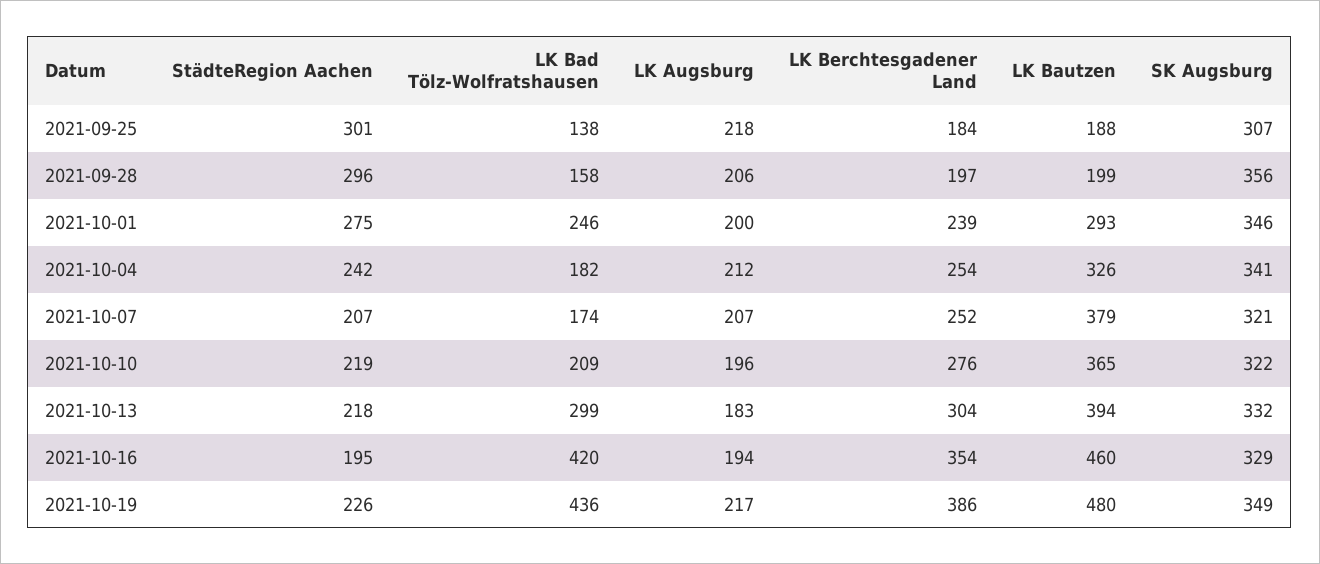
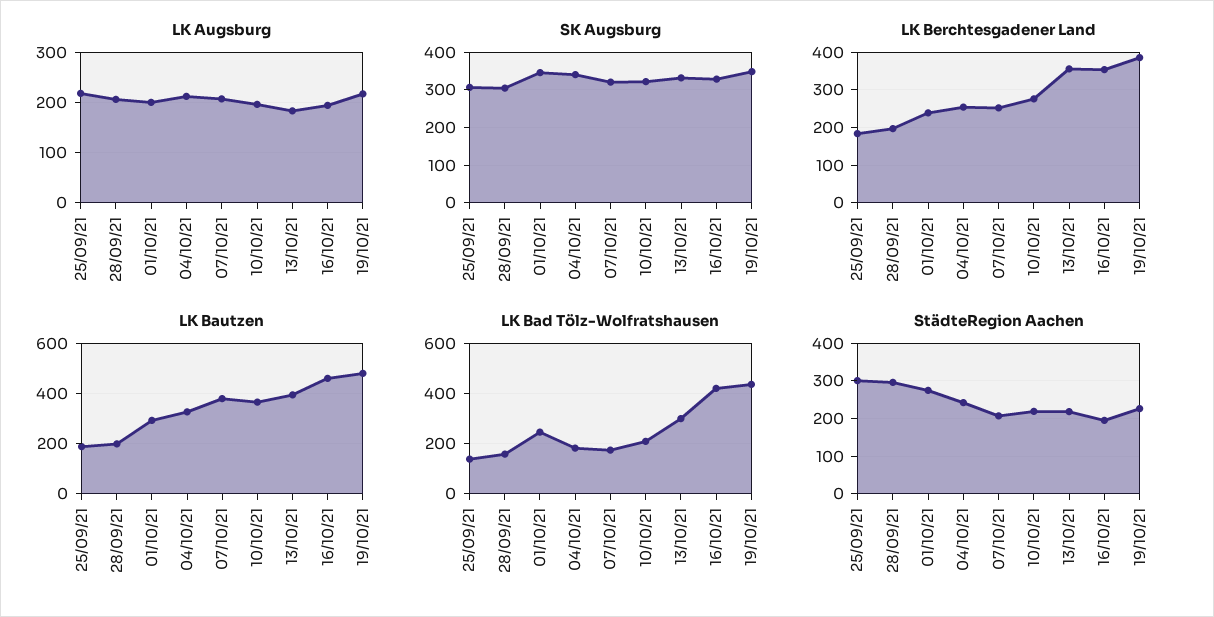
  {
    "StädteRegion Aachen": {
      "2021-09-25": 301,
      "2021-09-28": 296,
      "2021-10-01": 275,
      "2021-10-04": 242,
      "2021-10-07": 207,
      "2021-10-10": 219,
      "2021-10-13": 218,
      "2021-10-16": 195,
      "2021-10-19": 226
    },
    "LK Bad Tölz-Wolfratshausen": {
      "2021-09-25": 138,
      "2021-09-28": 158,
      "2021-10-01": 246,
      "2021-10-04": 182,
      "2021-10-07": 174,
      "2021-10-10": 209,
      "2021-10-13": 299,
      "2021-10-16": 420,
      "2021-10-19": 436
    },
    "LK Augsburg": {
      "2021-09-25": 218,
      "2021-09-28": 206,
      "2021-10-01": 200,
      "2021-10-04": 212,
      "2021-10-07": 207,
      "2021-10-10": 196,
      "2021-10-13": 183,
      "2021-10-16": 194,
      "2021-10-19": 217
    },
    "LK Berchtesgadener Land": {
      "2021-09-25": 184,
      "2021-09-28": 197,
      "2021-10-01": 239,
      "2021-10-04": 254,
      "2021-10-07": 252,
      "2021-10-10": 276,
-     "2021-10-13": 304,
+     "2021-10-13": 360,
      "2021-10-16": 354,
      "2021-10-19": 386
    },
    "LK Bautzen": {
      "2021-09-25": 188,
      "2021-09-28": 199,
      "2021-10-01": 293,
      "2021-10-04": 326,
      "2021-10-07": 379,
      "2021-10-10": 365,
      "2021-10-13": 394,
      "2021-10-16": 460,
      "2021-10-19": 480
    },
    "SK Augsburg": {
      "2021-09-25": 307,
-     "2021-09-28": 356,
+     "2021-09-28": 300,
      "2021-10-01": 346,
      "2021-10-04": 341,
      "2021-10-07": 321,
      "2021-10-10": 322,
      "2021-10-13": 332,
      "2021-10-16": 329,
      "2021-10-19": 349
    }
  }

